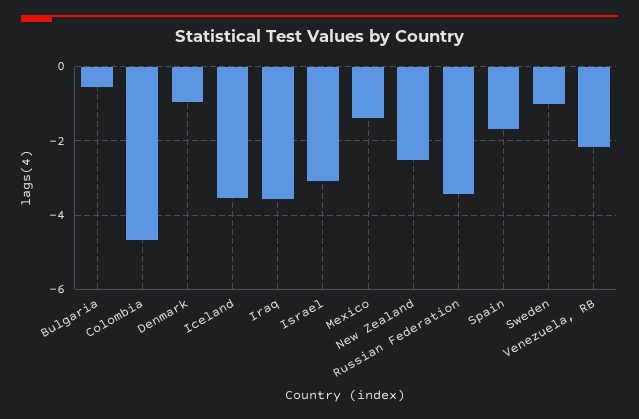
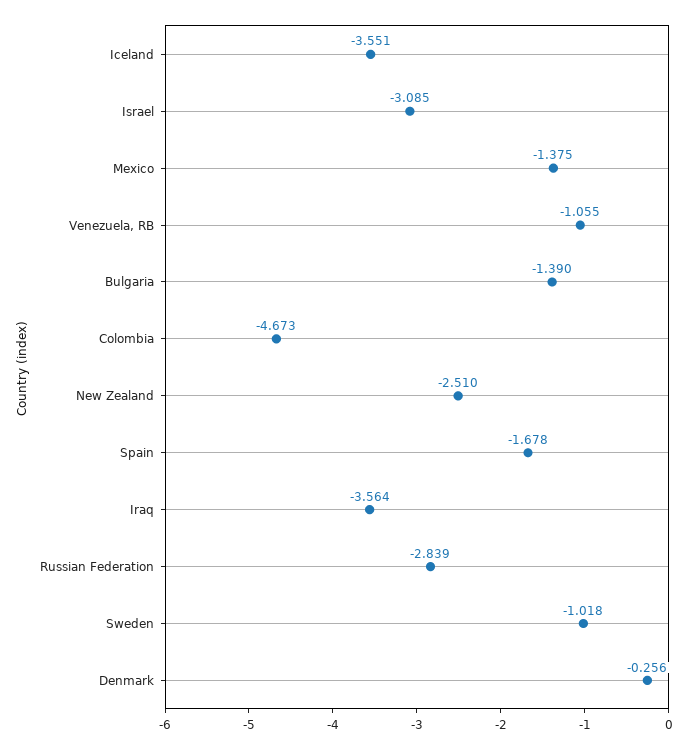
  {
-   "Bulgaria": -0.6,
+   "Bulgaria": -1.39,
    "Colombia": -4.673,
-   "Denmark": -1,
+   "Denmark": -0.256,
    "Iceland": -3.551,
    "Iraq": -3.564,
    "Israel": -3.085,
    "Mexico": -1.375,
    "New Zealand": -2.51,
-   "Russian Federation": -3.4,
+   "Russian Federation": -2.839,
    "Spain": -1.678,
    "Sweden": -1.018,
-   "Venezuela, RB": -2.2
+   "Venezuela, RB": -1.055
  }

